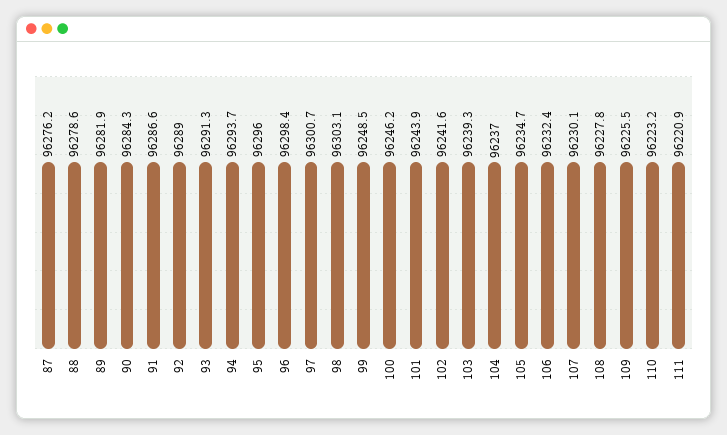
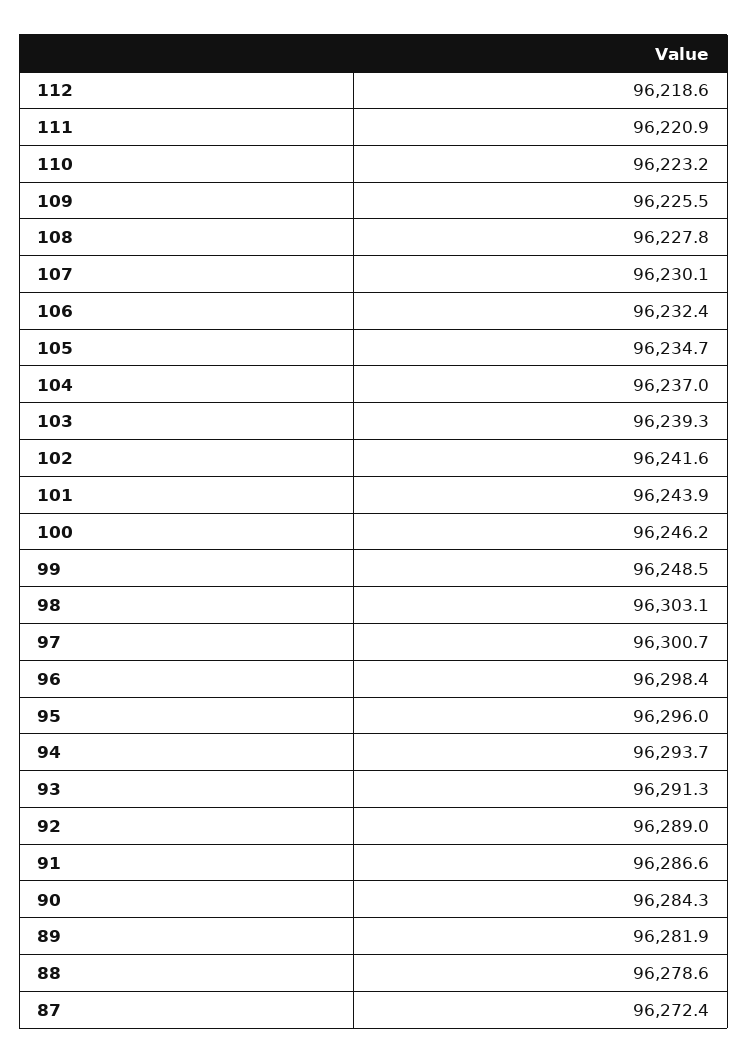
  {
-   "87": 96276.2,
+   "87": 96272.4,
    "88": 96278.6,
    "89": 96281.9,
    "90": 96284.3,
    "91": 96286.6,
    "92": 96289,
    "93": 96291.3,
    "94": 96293.7,
    "95": 96296,
    "96": 96298.4,
    "97": 96300.7,
    "98": 96303.1,
    "99": 96248.5,
    "100": 96246.2,
    "101": 96243.9,
    "102": 96241.6,
    "103": 96239.3,
    "104": 96237,
    "105": 96234.7,
    "106": 96232.4,
    "107": 96230.1,
    "108": 96227.8,
    "109": 96225.5,
    "110": 96223.2,
-   "111": 96220.9
+   "111": 96220.9,
+   "112": 96218.6
  }

